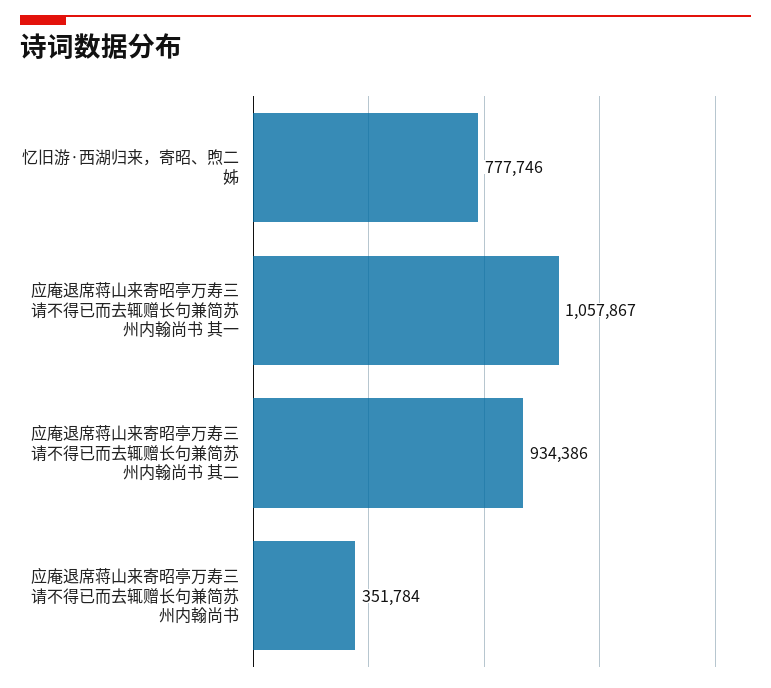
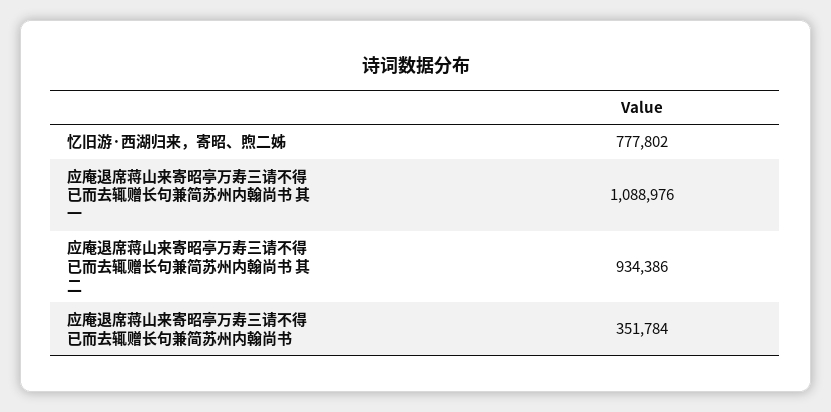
  {
-   "忆旧游·西湖归来，寄昭、煦二姊": 777746,
+   "忆旧游·西湖归来，寄昭、煦二姊": 777802,
-   "应庵退席蒋山来寄昭亭万寿三请不得已而去辄赠长句兼简苏州内翰尚书 其一": 1057867,
+   "应庵退席蒋山来寄昭亭万寿三请不得已而去辄赠长句兼简苏州内翰尚书 其一": 1088976,
    "应庵退席蒋山来寄昭亭万寿三请不得已而去辄赠长句兼简苏州内翰尚书 其二": 934386,
    "应庵退席蒋山来寄昭亭万寿三请不得已而去辄赠长句兼简苏州内翰尚书": 351784
  }

